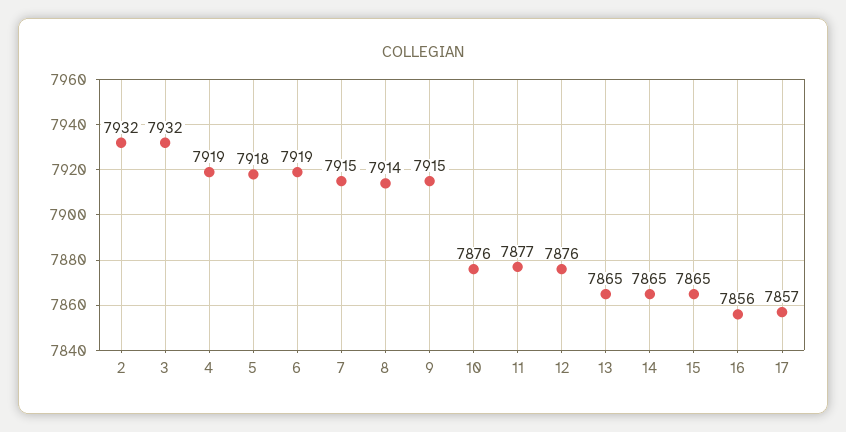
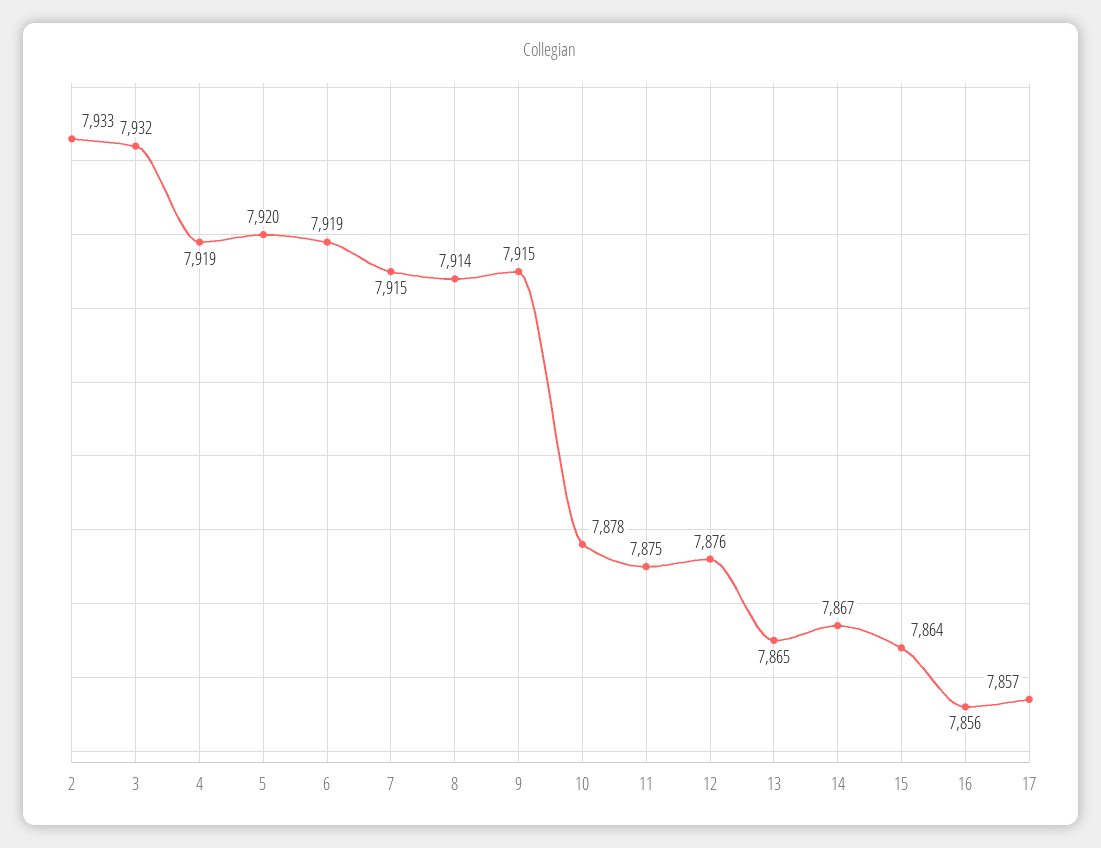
  {
-   "2": 7932,
+   "2": 7933,
    "3": 7932,
    "4": 7919,
-   "5": 7918,
+   "5": 7920,
    "6": 7919,
    "7": 7915,
    "8": 7914,
    "9": 7915,
-   "10": 7876,
+   "10": 7878,
-   "11": 7877,
+   "11": 7875,
    "12": 7876,
    "13": 7865,
-   "14": 7865,
+   "14": 7867,
-   "15": 7865,
+   "15": 7864,
    "16": 7856,
    "17": 7857
  }

